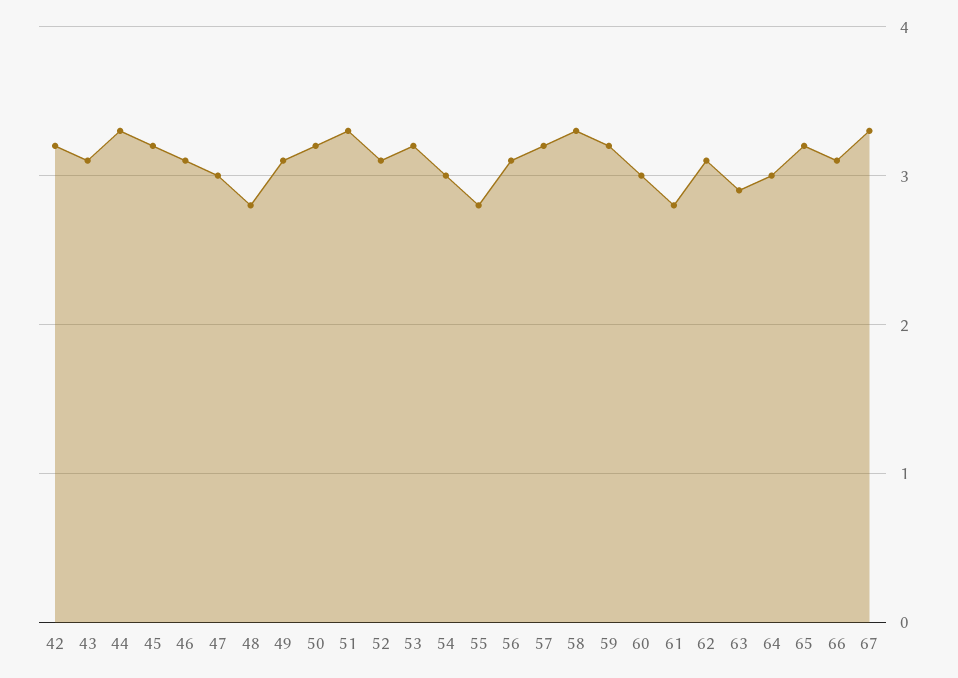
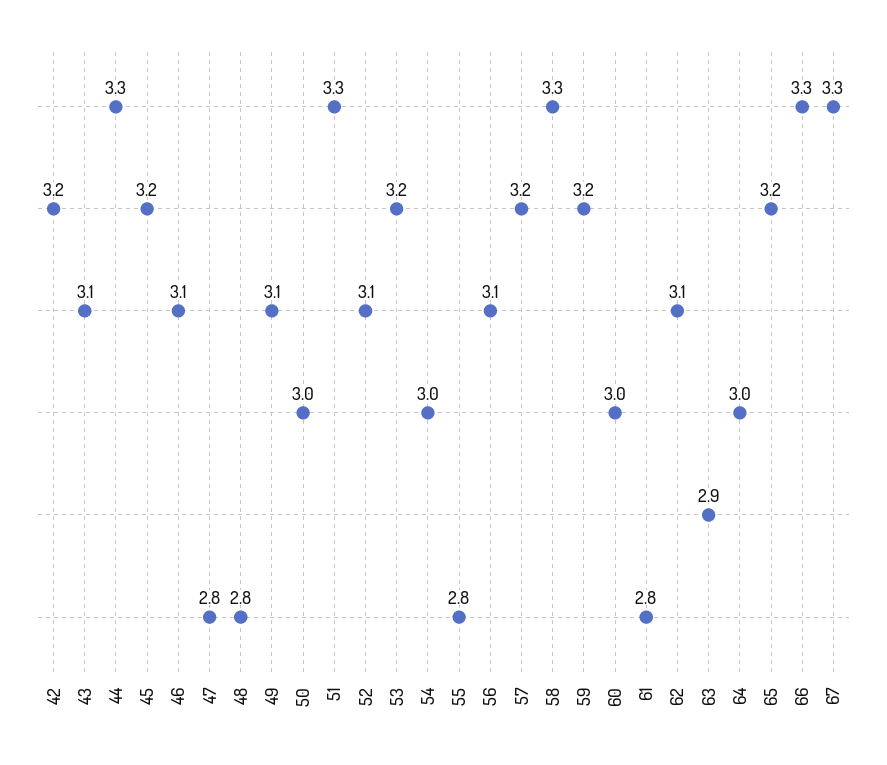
  {
    "42": 3.2,
    "43": 3.1,
    "44": 3.3,
    "45": 3.2,
    "46": 3.1,
-   "47": 3,
+   "47": 2.8,
    "48": 2.8,
    "49": 3.1,
-   "50": 3.2,
+   "50": 3,
    "51": 3.3,
    "52": 3.1,
    "53": 3.2,
    "54": 3,
    "55": 2.8,
    "56": 3.1,
    "57": 3.2,
    "58": 3.3,
    "59": 3.2,
    "60": 3,
    "61": 2.8,
    "62": 3.1,
    "63": 2.9,
    "64": 3,
    "65": 3.2,
-   "66": 3.1,
+   "66": 3.3,
    "67": 3.3
  }

